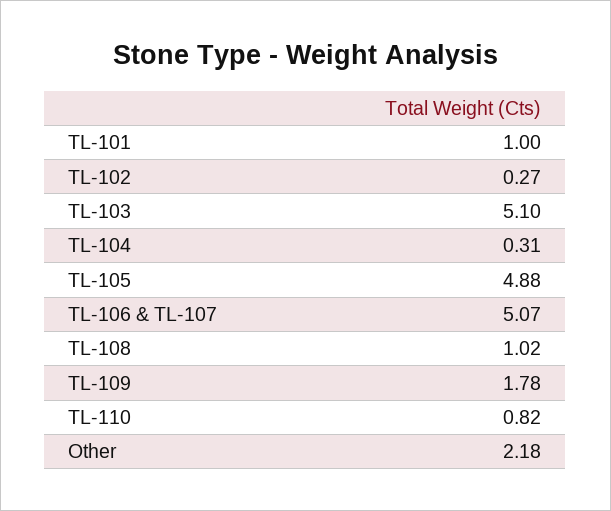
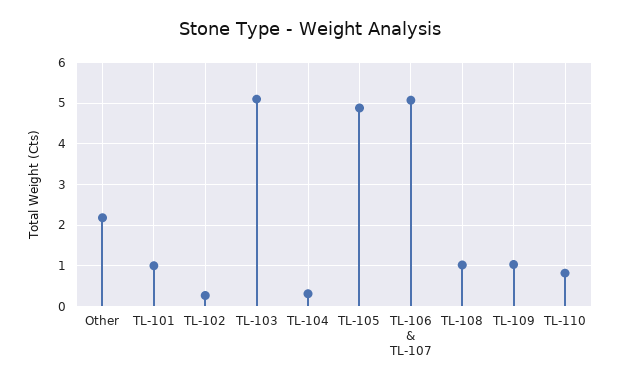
  {
    "TL-101": 1,
    "TL-102": 0.27,
    "TL-103": 5.1,
    "TL-104": 0.31,
    "TL-105": 4.88,
    "TL-106 & TL-107": 5.07,
    "TL-108": 1.02,
-   "TL-109": 1.78,
+   "TL-109": 1,
    "TL-110": 0.82,
    "Other": 2.18
  }

